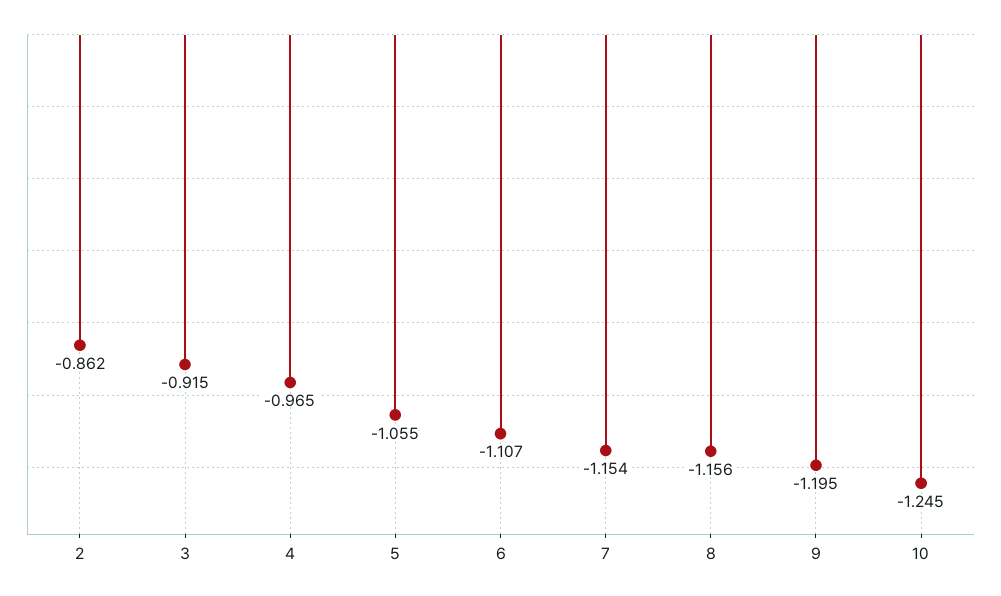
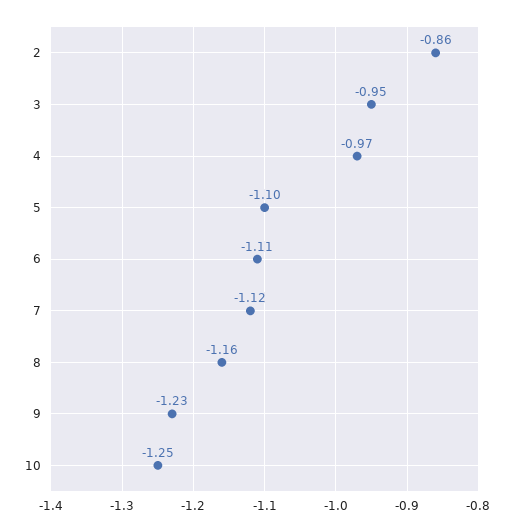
  {
    "2": -0.862,
-   "3": -0.915,
+   "3": -0.95,
    "4": -0.965,
-   "5": -1.055,
+   "5": -1.1,
    "6": -1.107,
-   "7": -1.154,
+   "7": -1.12,
    "8": -1.156,
-   "9": -1.195,
+   "9": -1.23,
    "10": -1.245
  }

